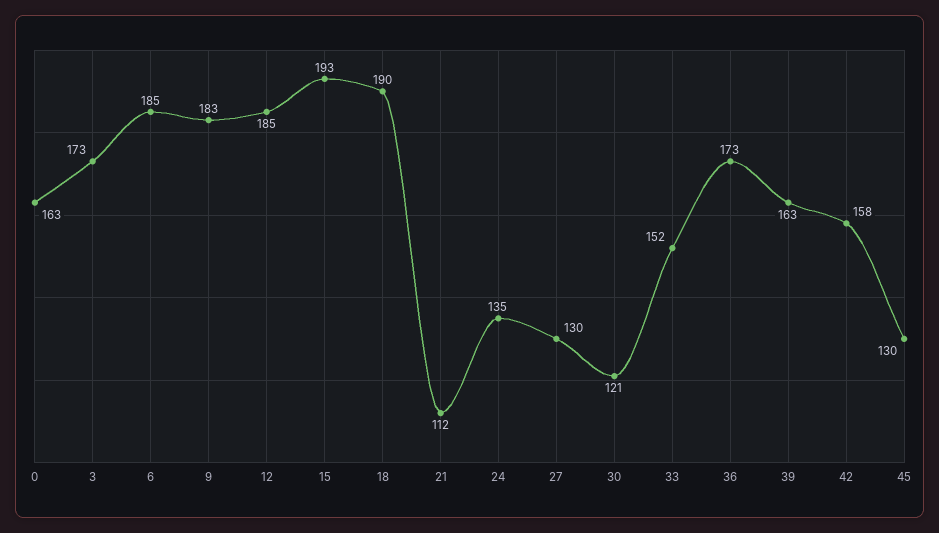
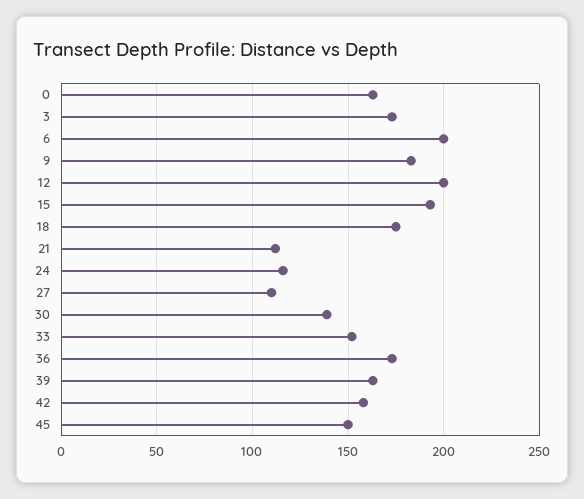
  {
    "0": 163,
    "3": 173,
-   "6": 185,
+   "6": 200,
    "9": 183,
-   "12": 185,
+   "12": 200,
    "15": 193,
-   "18": 190,
+   "18": 175,
    "21": 112,
-   "24": 135,
+   "24": 115,
-   "27": 130,
+   "27": 110,
-   "30": 121,
+   "30": 140,
    "33": 152,
    "36": 173,
    "39": 163,
    "42": 158,
-   "45": 130
+   "45": 150
  }

